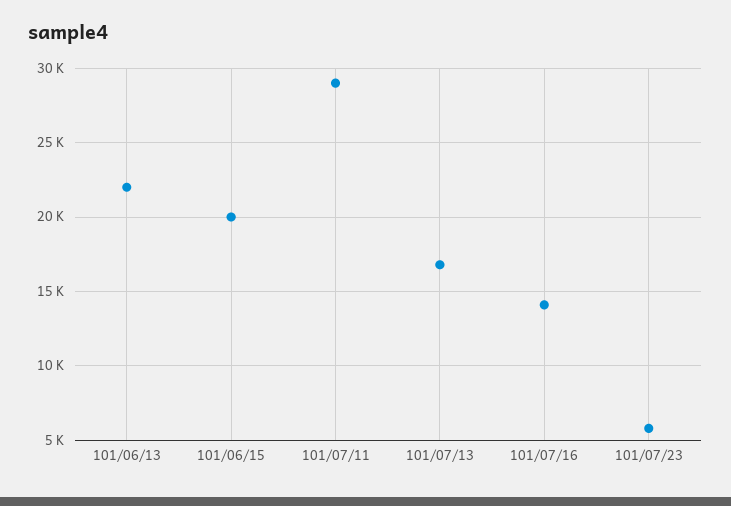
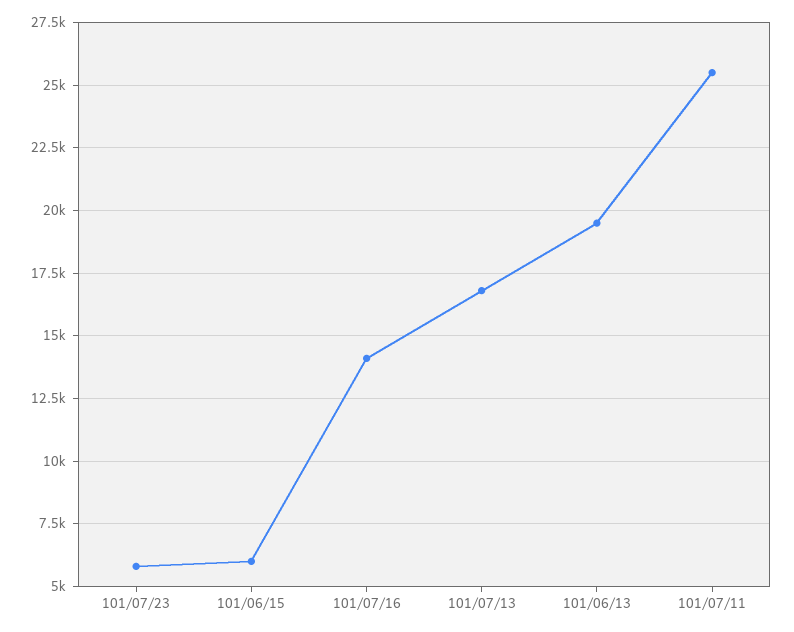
  {
-   "101/06/13": 22000,
+   "101/06/13": 19500,
-   "101/06/15": 20000,
+   "101/06/15": 6000,
-   "101/07/11": 29000,
+   "101/07/11": 25500,
    "101/07/13": 16750,
    "101/07/16": 14000,
    "101/07/23": 5750
  }

